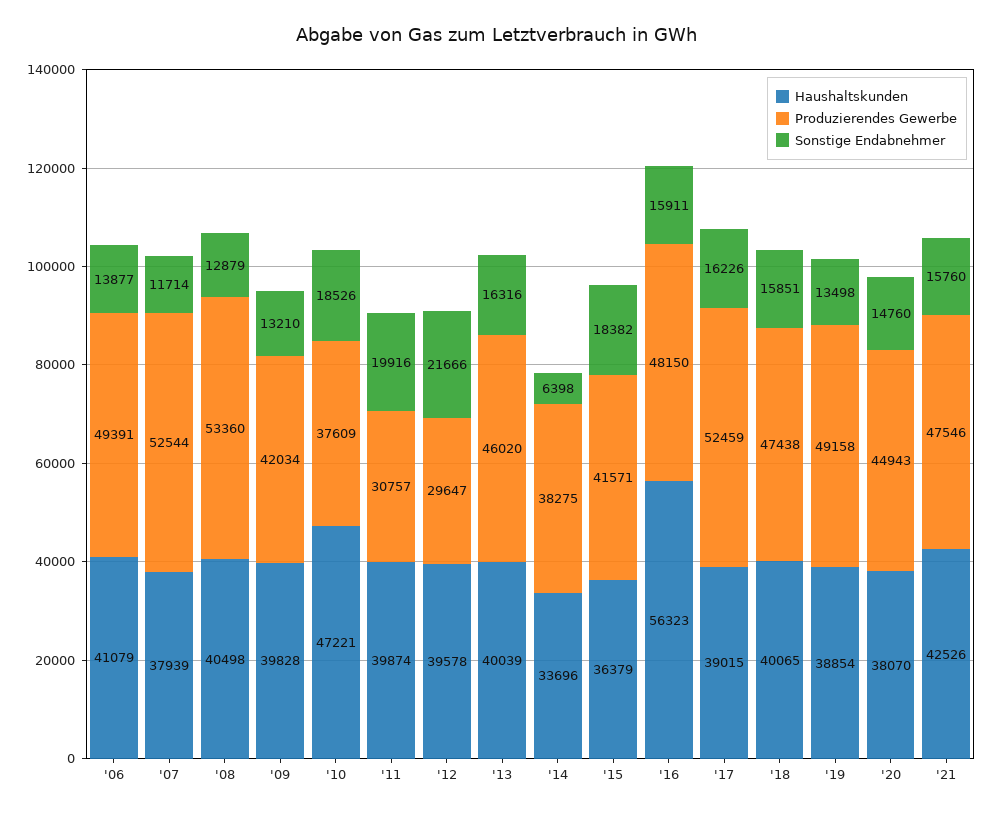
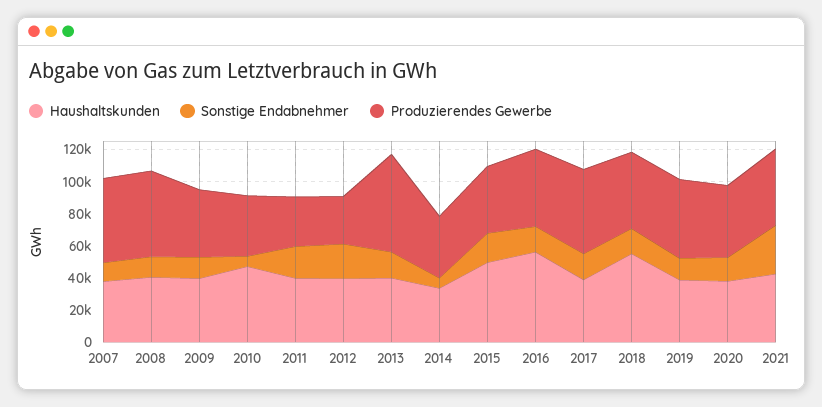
  {
    "Haushaltskunden": {
-     "'06": 41079,
      "'07": 37939,
      "'08": 40498,
      "'09": 39828,
      "'10": 47221,
      "'11": 39874,
      "'12": 39578,
      "'13": 40039,
      "'14": 33696,
-     "'15": 36379,
+     "'15": 50000,
      "'16": 56323,
      "'17": 39015,
-     "'18": 40065,
+     "'18": 55000,
      "'19": 38854,
      "'20": 38070,
      "'21": 42526
    },
    "Produzierendes Gewerbe": {
-     "'06": 49391,
      "'07": 52544,
      "'08": 53360,
      "'09": 42034,
      "'10": 37609,
      "'11": 30757,
      "'12": 29647,
-     "'13": 46020,
+     "'13": 60000,
      "'14": 38275,
      "'15": 41571,
      "'16": 48150,
      "'17": 52459,
      "'18": 47438,
      "'19": 49158,
      "'20": 44943,
      "'21": 47546
    },
    "Sonstige Endabnehmer": {
-     "'06": 13877,
      "'07": 11714,
      "'08": 12879,
      "'09": 13210,
-     "'10": 18526,
+     "'10": 5000,
      "'11": 19916,
      "'12": 21666,
      "'13": 16316,
      "'14": 6398,
      "'15": 18382,
      "'16": 15911,
      "'17": 16226,
      "'18": 15851,
      "'19": 13498,
      "'20": 14760,
-     "'21": 15760
+     "'21": 30000
    }
  }

